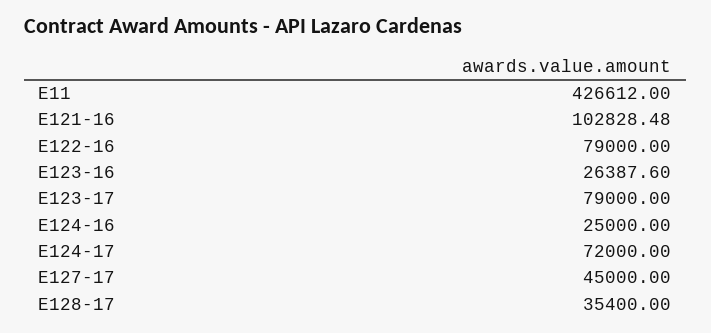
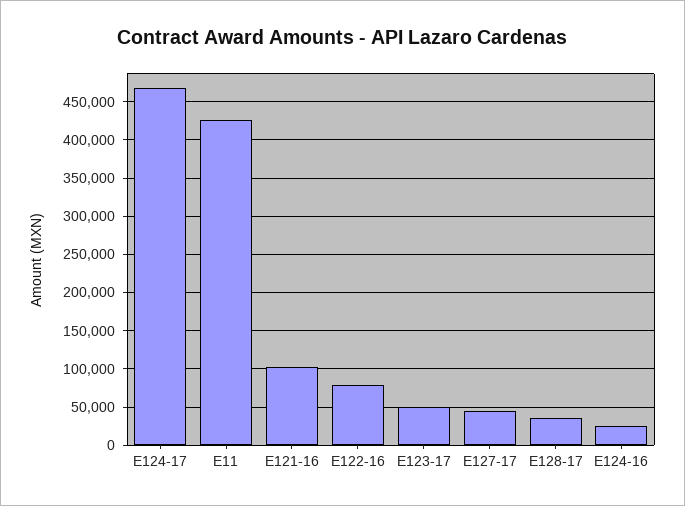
  {
    "E11": 426612,
    "E121-16": 102828.48,
    "E122-16": 79000,
-   "E123-16": 26387.6,
-   "E123-17": 79000,
+   "E123-17": 50000,
    "E124-16": 25000,
-   "E124-17": 72000,
+   "E124-17": 470000,
    "E127-17": 45000,
    "E128-17": 35400
  }

